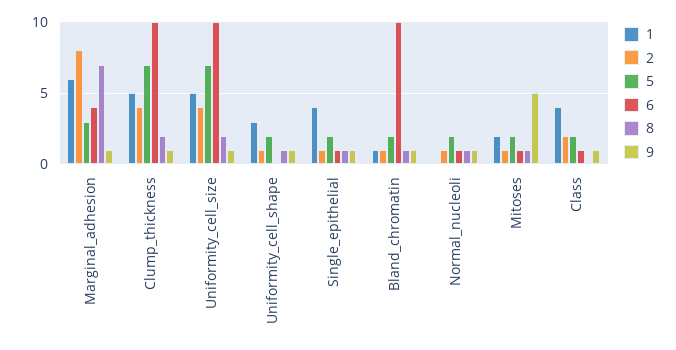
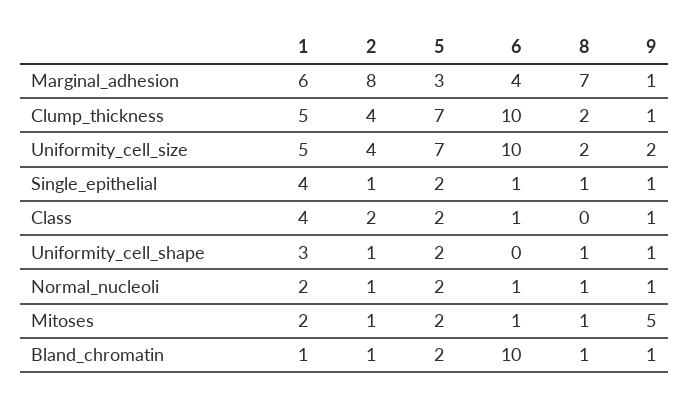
  {
    "1": {
      "Marginal_adhesion": 6,
      "Clump_thickness": 5,
      "Uniformity_cell_size": 5,
      "Uniformity_cell_shape": 3,
      "Single_epithelial": 4,
      "Bland_chromatin": 1,
-     "Normal_nucleoli": 0,
+     "Normal_nucleoli": 2,
      "Mitoses": 2,
      "Class": 4
    },
    "2": {
      "Marginal_adhesion": 8,
      "Clump_thickness": 4,
      "Uniformity_cell_size": 4,
      "Uniformity_cell_shape": 1,
      "Single_epithelial": 1,
      "Bland_chromatin": 1,
      "Normal_nucleoli": 1,
      "Mitoses": 1,
      "Class": 2
    },
    "5": {
      "Marginal_adhesion": 3,
      "Clump_thickness": 7,
      "Uniformity_cell_size": 7,
      "Uniformity_cell_shape": 2,
      "Single_epithelial": 2,
      "Bland_chromatin": 2,
      "Normal_nucleoli": 2,
      "Mitoses": 2,
      "Class": 2
    },
    "6": {
      "Marginal_adhesion": 4,
      "Clump_thickness": 10,
      "Uniformity_cell_size": 10,
      "Uniformity_cell_shape": 0,
      "Single_epithelial": 1,
      "Bland_chromatin": 10,
      "Normal_nucleoli": 1,
      "Mitoses": 1,
      "Class": 1
    },
    "8": {
      "Marginal_adhesion": 7,
      "Clump_thickness": 2,
      "Uniformity_cell_size": 2,
      "Uniformity_cell_shape": 1,
      "Single_epithelial": 1,
      "Bland_chromatin": 1,
      "Normal_nucleoli": 1,
      "Mitoses": 1,
      "Class": 0
    },
    "9": {
      "Marginal_adhesion": 1,
      "Clump_thickness": 1,
-     "Uniformity_cell_size": 1,
+     "Uniformity_cell_size": 2,
      "Uniformity_cell_shape": 1,
      "Single_epithelial": 1,
      "Bland_chromatin": 1,
      "Normal_nucleoli": 1,
      "Mitoses": 5,
      "Class": 1
    }
  }

